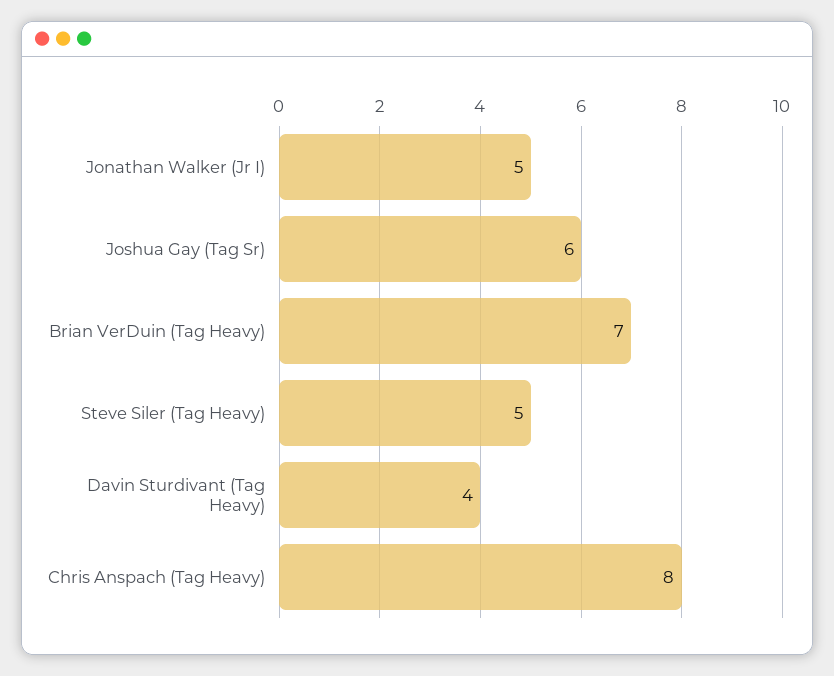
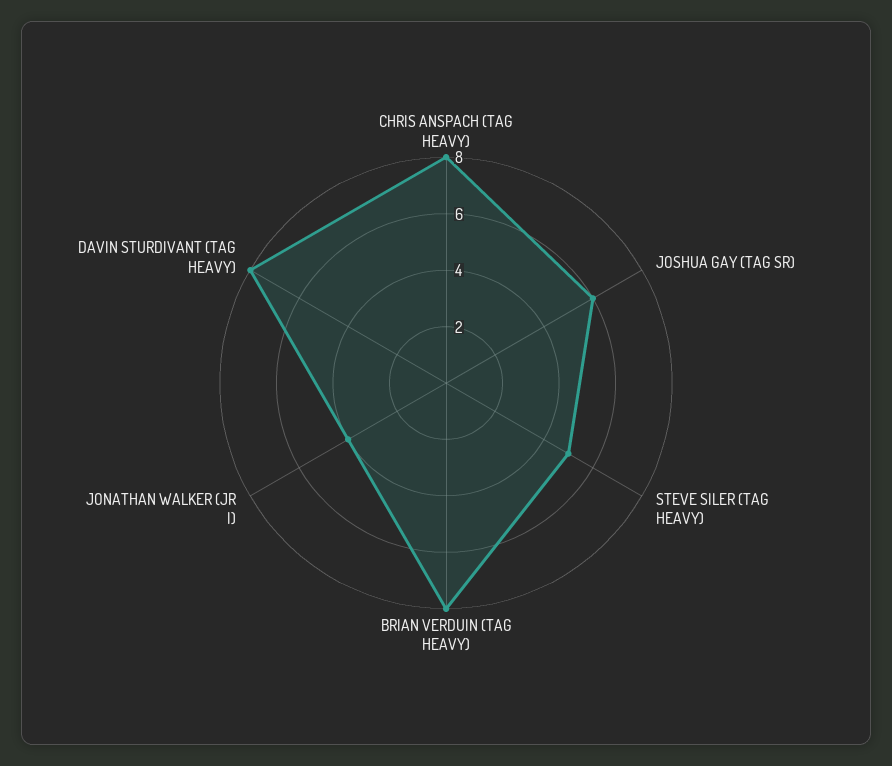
  {
-   "Jonathan Walker (Jr I)": 5,
+   "Jonathan Walker (Jr I)": 4,
    "Joshua Gay (Tag Sr)": 6,
-   "Brian VerDuin (Tag Heavy)": 7,
+   "Brian VerDuin (Tag Heavy)": 8,
    "Steve Siler (Tag Heavy)": 5,
-   "Davin Sturdivant (Tag Heavy)": 4,
+   "Davin Sturdivant (Tag Heavy)": 8,
    "Chris Anspach (Tag Heavy)": 8
  }

